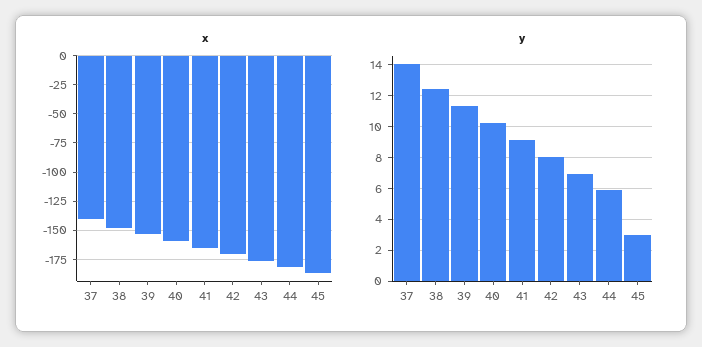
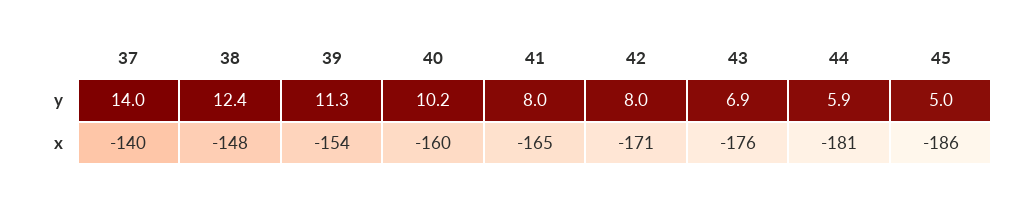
  {
    "x": {
      "37": -140,
      "38": -148,
      "39": -154,
      "40": -160,
      "41": -165,
      "42": -171,
      "43": -176,
      "44": -181,
      "45": -186
    },
    "y": {
      "37": 14,
      "38": 12.4,
      "39": 11.3,
      "40": 10.2,
-     "41": 9,
+     "41": 8,
      "42": 8,
      "43": 6.9,
      "44": 5.9,
-     "45": 3
+     "45": 5
    }
  }

